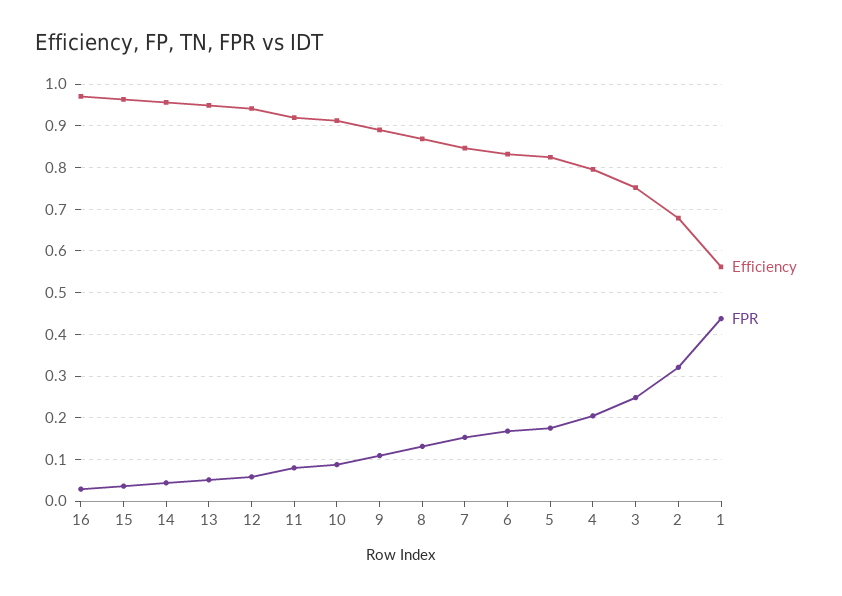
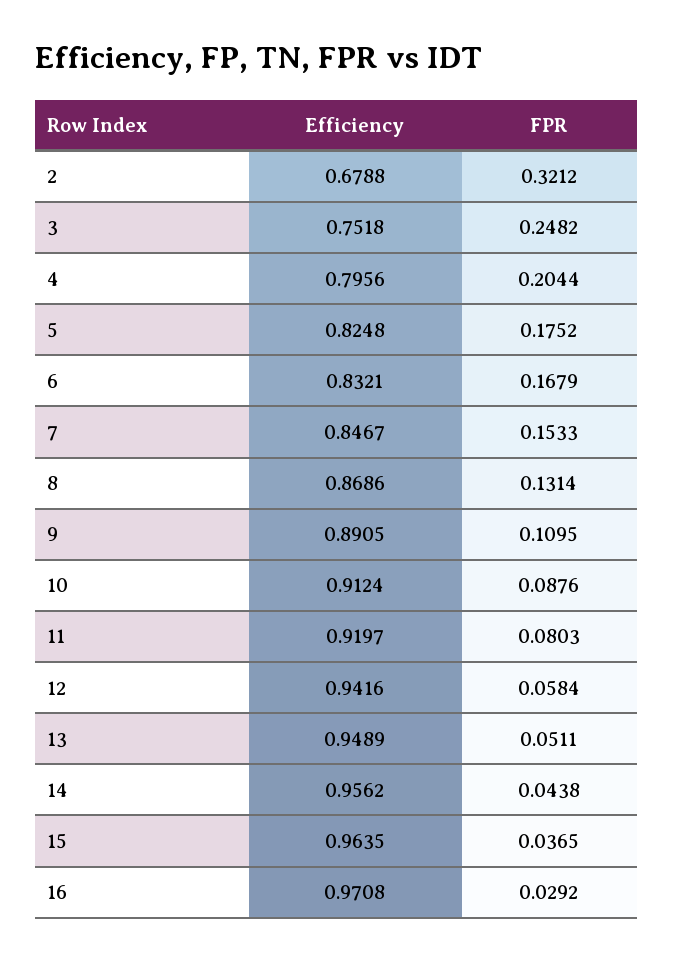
  {
    "Efficiency": {
      "16": 0.9708,
      "15": 0.9635,
      "14": 0.9562,
      "13": 0.9489,
      "12": 0.9416,
      "11": 0.9197,
      "10": 0.9124,
      "9": 0.8905,
      "8": 0.8686,
      "7": 0.8467,
      "6": 0.8321,
      "5": 0.8248,
      "4": 0.7956,
      "3": 0.7518,
-     "2": 0.6788,
+     "2": 0.6788
-     "1": 0.56
    },
    "FPR": {
      "16": 0.0292,
      "15": 0.0365,
      "14": 0.0438,
      "13": 0.0511,
      "12": 0.0584,
      "11": 0.0803,
      "10": 0.0876,
      "9": 0.1095,
      "8": 0.1314,
      "7": 0.1533,
      "6": 0.1679,
      "5": 0.1752,
      "4": 0.2044,
      "3": 0.2482,
-     "2": 0.3212,
+     "2": 0.3212
-     "1": 0.44
    }
  }

